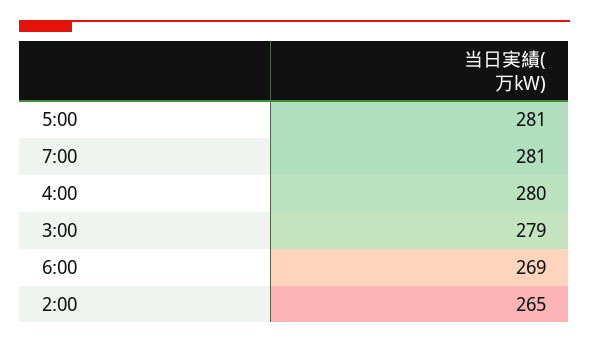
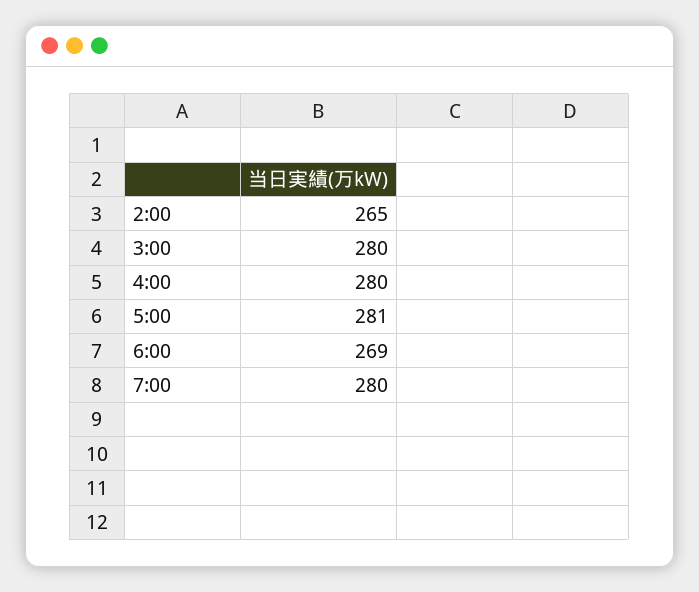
  {
    "5:00": 281,
-   "7:00": 281,
+   "7:00": 280,
    "4:00": 280,
-   "3:00": 279,
+   "3:00": 280,
    "6:00": 269,
    "2:00": 265
  }

